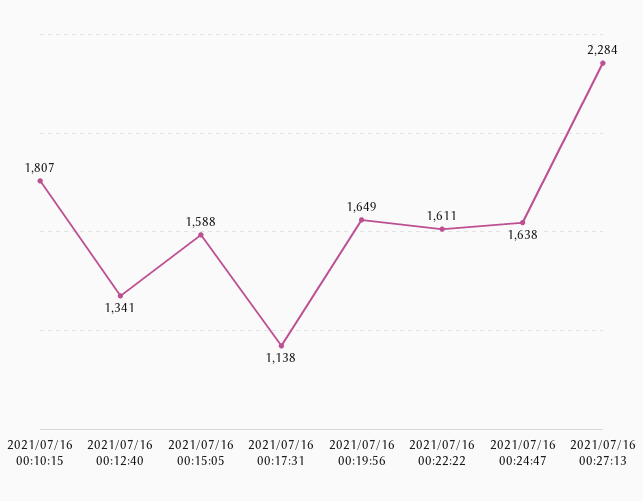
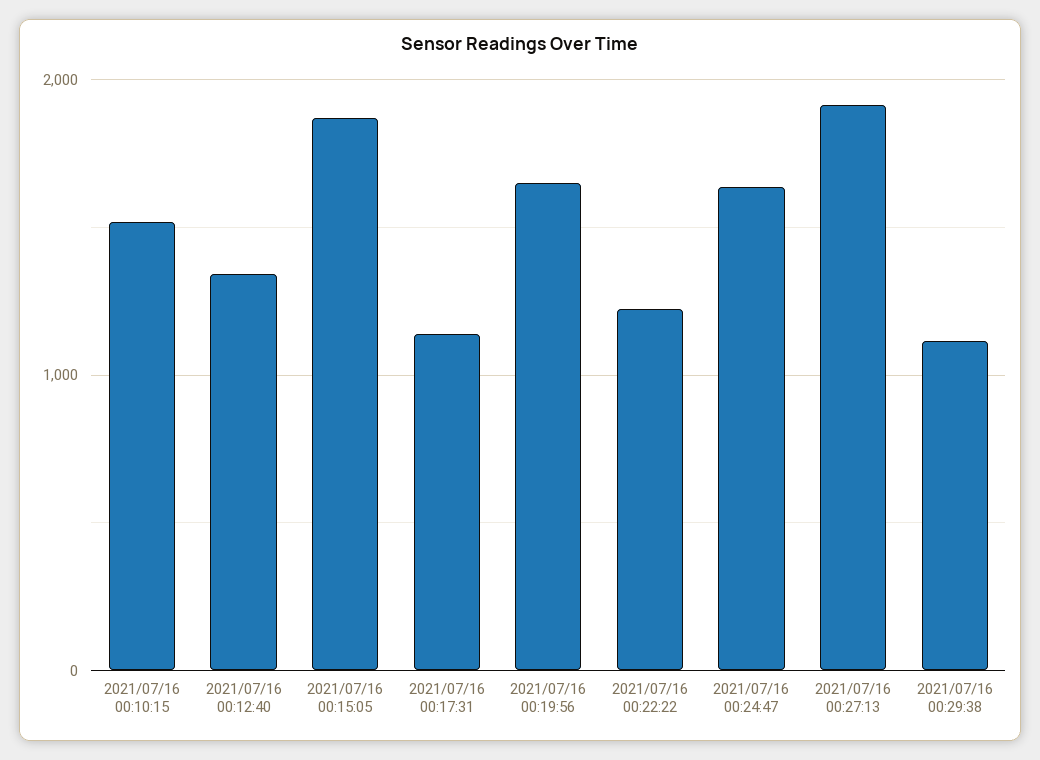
  {
-   "2021/07/16 00:10:15": 1807,
+   "2021/07/16 00:10:15": 1500,
    "2021/07/16 00:12:40": 1341,
-   "2021/07/16 00:15:05": 1588,
+   "2021/07/16 00:15:05": 1900,
    "2021/07/16 00:17:31": 1138,
    "2021/07/16 00:19:56": 1649,
-   "2021/07/16 00:22:22": 1611,
+   "2021/07/16 00:22:22": 1200,
    "2021/07/16 00:24:47": 1638,
-   "2021/07/16 00:27:13": 2284
+   "2021/07/16 00:27:13": 1900,
+   "2021/07/16 00:29:38": 1100
  }

